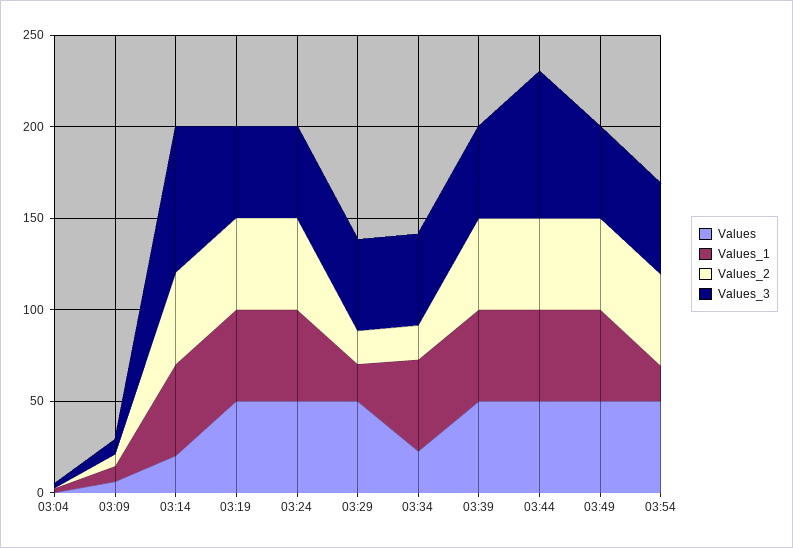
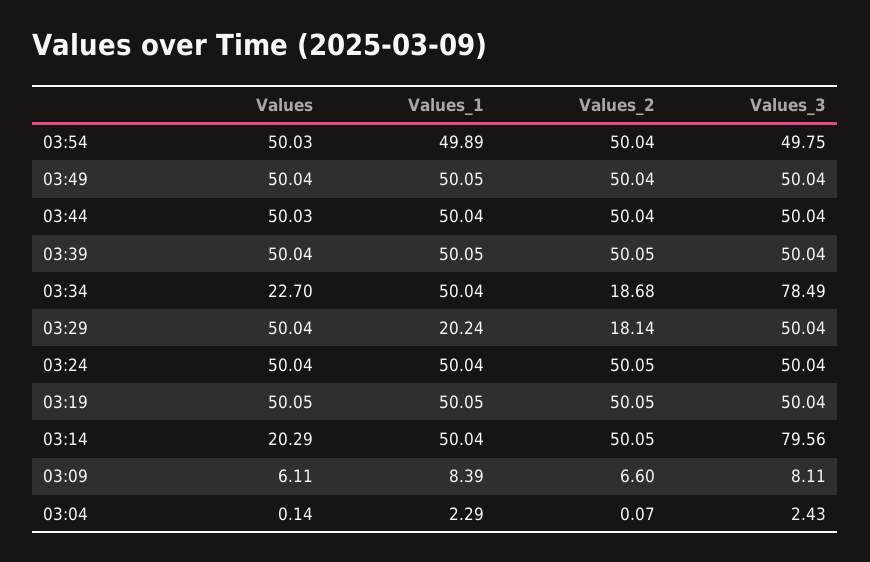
  {
    "Values": {
      "03:04": 0.14,
      "03:09": 6.11,
      "03:14": 20.29,
      "03:19": 50.05,
      "03:24": 50.04,
      "03:29": 50.04,
      "03:34": 22.7,
      "03:39": 50.04,
      "03:44": 50.03,
      "03:49": 50.04,
      "03:54": 50.03
    },
    "Values_1": {
      "03:04": 2.29,
      "03:09": 8.39,
      "03:14": 50.04,
      "03:19": 50.05,
      "03:24": 50.04,
      "03:29": 20.24,
      "03:34": 50.04,
      "03:39": 50.05,
      "03:44": 50.04,
      "03:49": 50.05,
-     "03:54": 20
+     "03:54": 49.89
    },
    "Values_2": {
      "03:04": 0.07,
      "03:09": 6.6,
      "03:14": 50.05,
      "03:19": 50.05,
      "03:24": 50.05,
      "03:29": 18.14,
      "03:34": 18.68,
      "03:39": 50.05,
      "03:44": 50.04,
      "03:49": 50.04,
      "03:54": 50.04
    },
    "Values_3": {
      "03:04": 2.43,
      "03:09": 8.11,
      "03:14": 79.56,
      "03:19": 50.04,
      "03:24": 50.04,
      "03:29": 50.04,
-     "03:34": 50,
+     "03:34": 78.49,
      "03:39": 50.04,
-     "03:44": 80,
+     "03:44": 50.04,
      "03:49": 50.04,
      "03:54": 49.75
    }
  }

